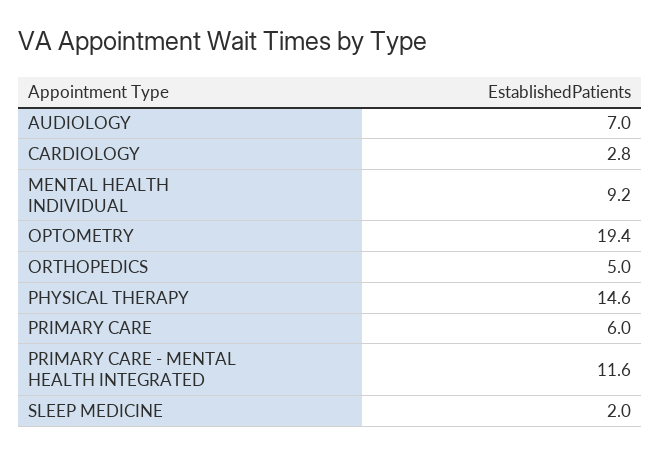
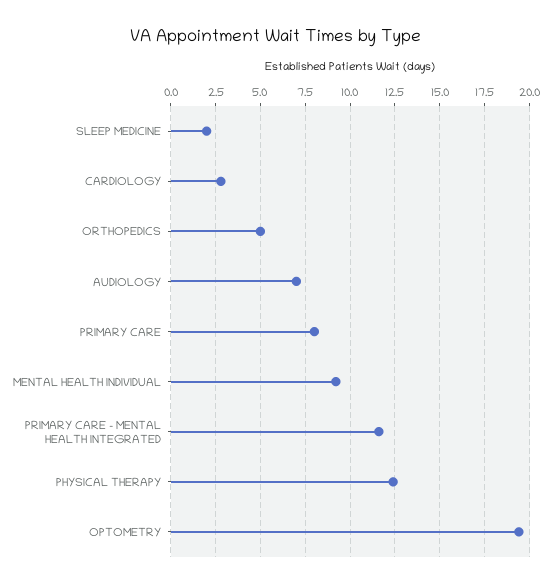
  {
    "AUDIOLOGY": 7,
    "CARDIOLOGY": 2.8,
    "MENTAL HEALTH INDIVIDUAL": 9.2,
    "OPTOMETRY": 19.4,
    "ORTHOPEDICS": 5,
-   "PHYSICAL THERAPY": 14.6,
+   "PHYSICAL THERAPY": 12.5,
-   "PRIMARY CARE": 6,
+   "PRIMARY CARE": 8,
    "PRIMARY CARE - MENTAL HEALTH INTEGRATED": 11.6,
    "SLEEP MEDICINE": 2
  }

